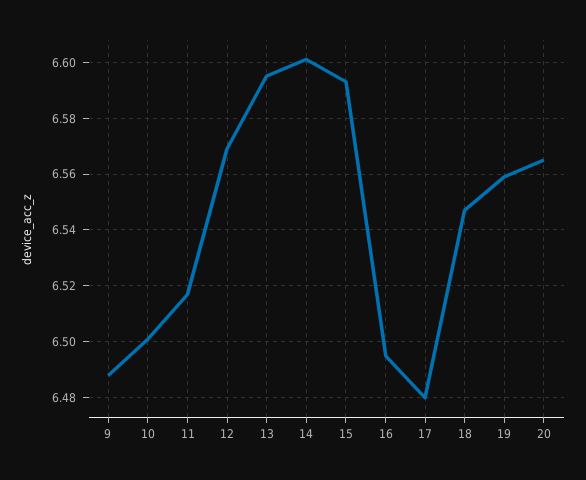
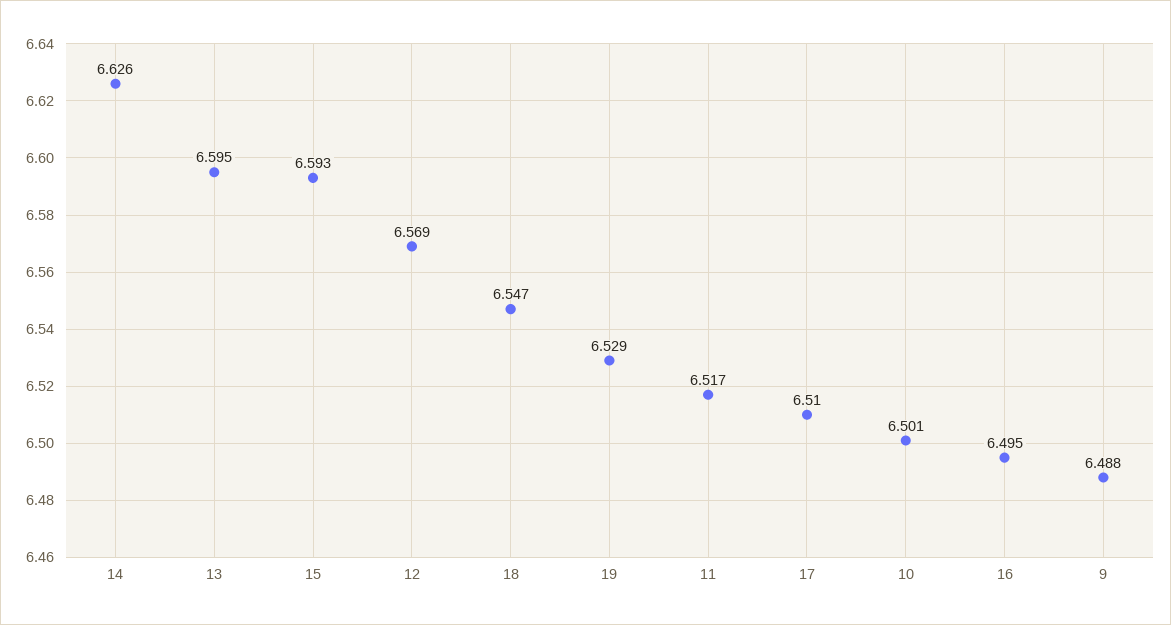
  {
    "9": 6.488,
    "10": 6.501,
    "11": 6.517,
    "12": 6.569,
    "13": 6.595,
-   "14": 6.6,
+   "14": 6.626,
    "15": 6.593,
    "16": 6.495,
-   "17": 6.48,
+   "17": 6.51,
    "18": 6.547,
-   "19": 6.56,
+   "19": 6.529
-   "20": 6.565
  }

